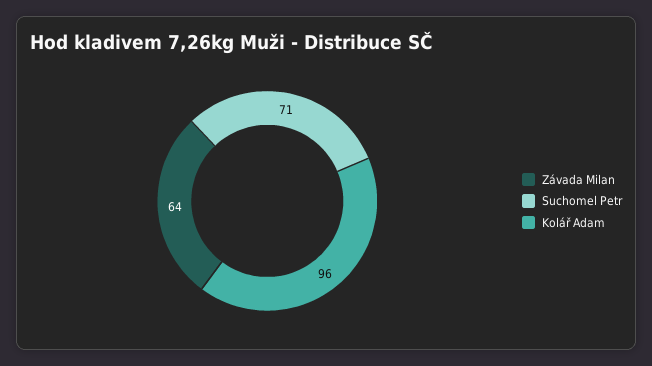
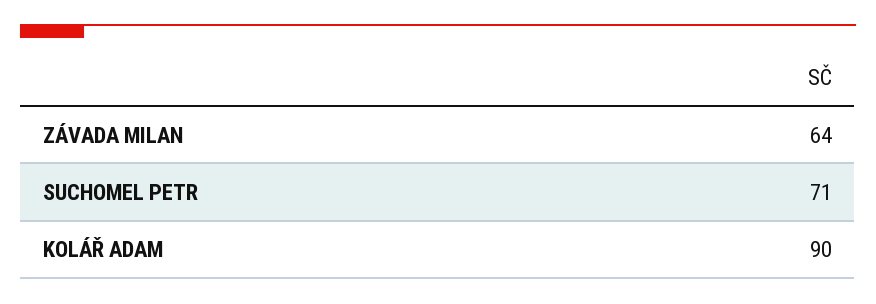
  {
    "Závada Milan": 64,
    "Suchomel Petr": 71,
-   "Kolář Adam": 96
+   "Kolář Adam": 90
  }

